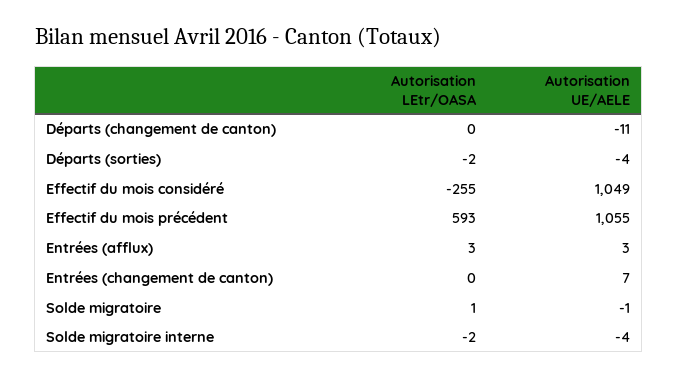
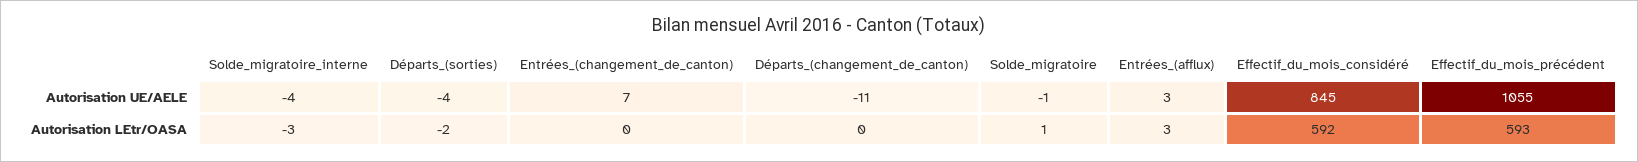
  {
    "Autorisation LEtr/OASA": {
      "Départs (changement de canton)": 0,
      "Départs (sorties)": -2,
-     "Effectif du mois considéré": -255,
+     "Effectif du mois considéré": 592,
      "Effectif du mois précédent": 593,
      "Entrées (afflux)": 3,
      "Entrées (changement de canton)": 0,
      "Solde migratoire": 1,
-     "Solde migratoire interne": -2
+     "Solde migratoire interne": -3
    },
    "Autorisation UE/AELE": {
      "Départs (changement de canton)": -11,
      "Départs (sorties)": -4,
-     "Effectif du mois considéré": 1049,
+     "Effectif du mois considéré": 845,
      "Effectif du mois précédent": 1055,
      "Entrées (afflux)": 3,
      "Entrées (changement de canton)": 7,
      "Solde migratoire": -1,
      "Solde migratoire interne": -4
    }
  }

